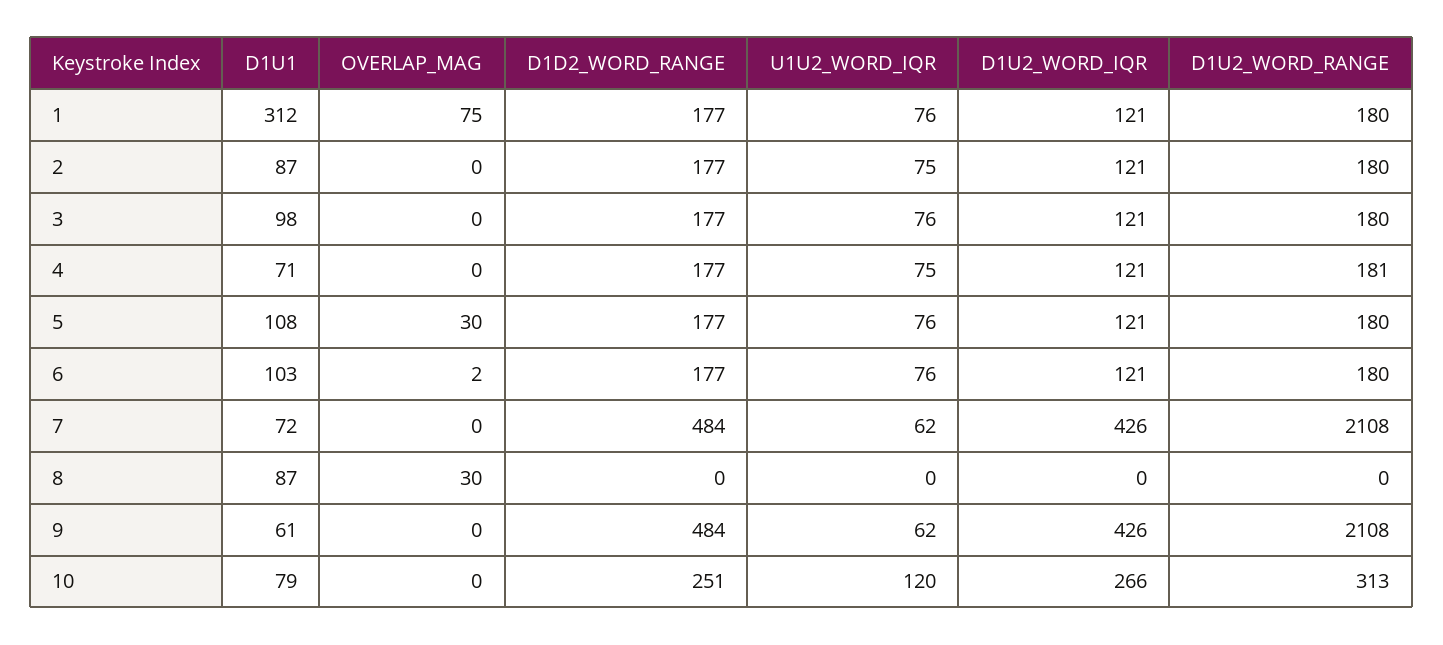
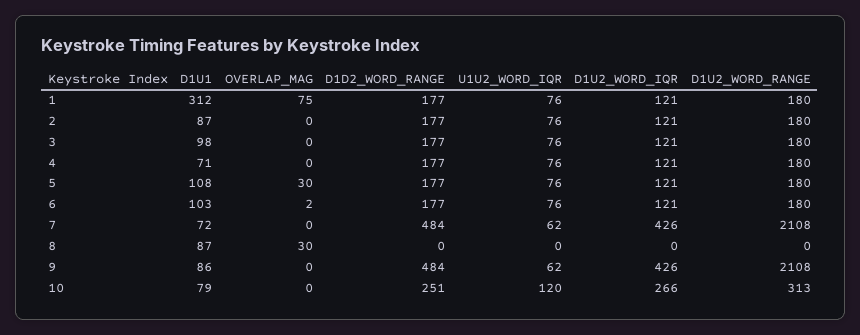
  {
    "D1U1": {
      "1": 312,
      "2": 87,
      "3": 98,
      "4": 71,
      "5": 108,
      "6": 103,
      "7": 72,
      "8": 87,
-     "9": 61,
+     "9": 86,
      "10": 79
    },
    "OVERLAP_MAG": {
      "1": 75,
      "2": 0,
      "3": 0,
      "4": 0,
      "5": 30,
      "6": 2,
      "7": 0,
      "8": 30,
      "9": 0,
      "10": 0
    },
    "D1D2_WORD_RANGE": {
      "1": 177,
      "2": 177,
      "3": 177,
      "4": 177,
      "5": 177,
      "6": 177,
      "7": 484,
      "8": 0,
      "9": 484,
      "10": 251
    },
    "U1U2_WORD_IQR": {
      "1": 76,
-     "2": 75,
+     "2": 76,
      "3": 76,
-     "4": 75,
+     "4": 76,
      "5": 76,
      "6": 76,
      "7": 62,
      "8": 0,
      "9": 62,
      "10": 120
    },
    "D1U2_WORD_IQR": {
      "1": 121,
      "2": 121,
      "3": 121,
      "4": 121,
      "5": 121,
      "6": 121,
      "7": 426,
      "8": 0,
      "9": 426,
      "10": 266
    },
    "D1U2_WORD_RANGE": {
      "1": 180,
      "2": 180,
      "3": 180,
-     "4": 181,
+     "4": 180,
      "5": 180,
      "6": 180,
      "7": 2108,
      "8": 0,
      "9": 2108,
      "10": 313
    }
  }

